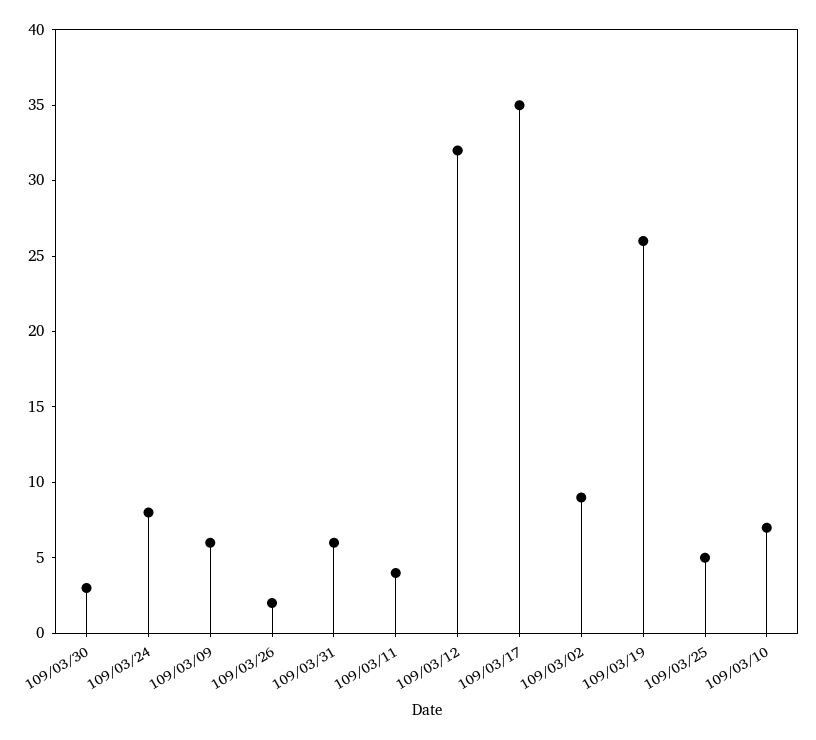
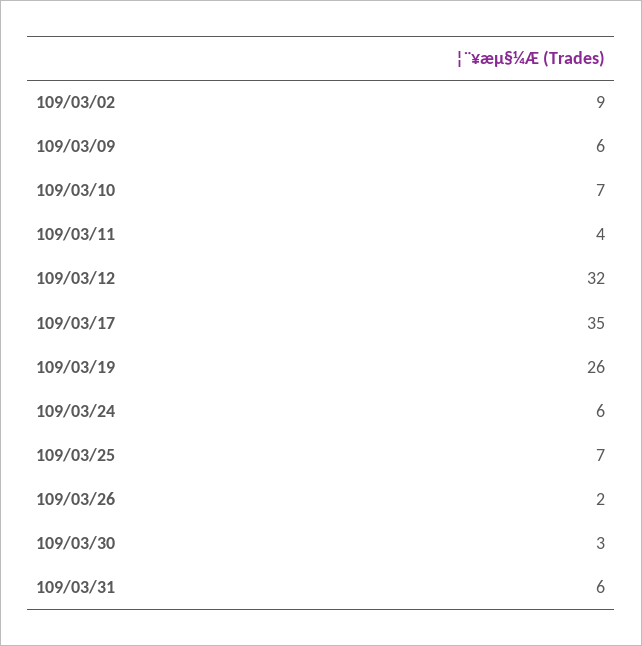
  {
    "109/03/30": 3,
-   "109/03/24": 8,
+   "109/03/24": 6,
    "109/03/09": 6,
    "109/03/26": 2,
    "109/03/31": 6,
    "109/03/11": 4,
    "109/03/12": 32,
    "109/03/17": 35,
    "109/03/02": 9,
    "109/03/19": 26,
-   "109/03/25": 5,
+   "109/03/25": 7,
    "109/03/10": 7
  }

